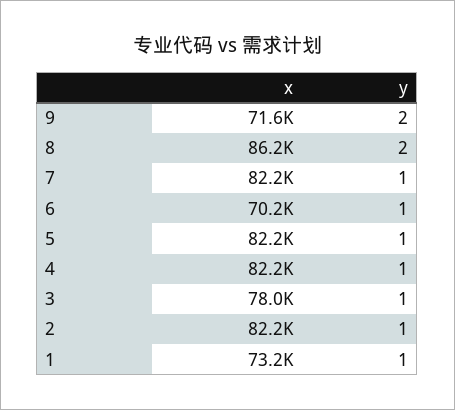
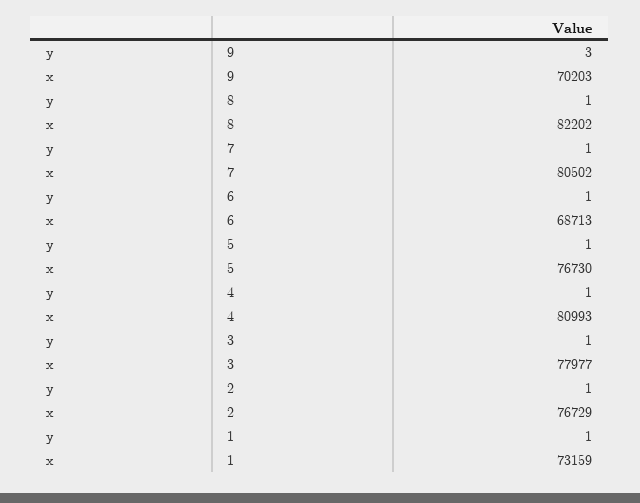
  {
    "x": {
-     "9": 71600,
+     "9": 70203,
-     "8": 86200,
+     "8": 82202,
-     "7": 82200,
+     "7": 80502,
-     "6": 70200,
+     "6": 68713,
-     "5": 82200,
+     "5": 76730,
-     "4": 82200,
+     "4": 80993,
      "3": 77977,
-     "2": 82200,
+     "2": 76729,
      "1": 73159
    },
    "y": {
-     "9": 2,
+     "9": 3,
-     "8": 2,
+     "8": 1,
      "7": 1,
      "6": 1,
      "5": 1,
      "4": 1,
      "3": 1,
      "2": 1,
      "1": 1
    }
  }

